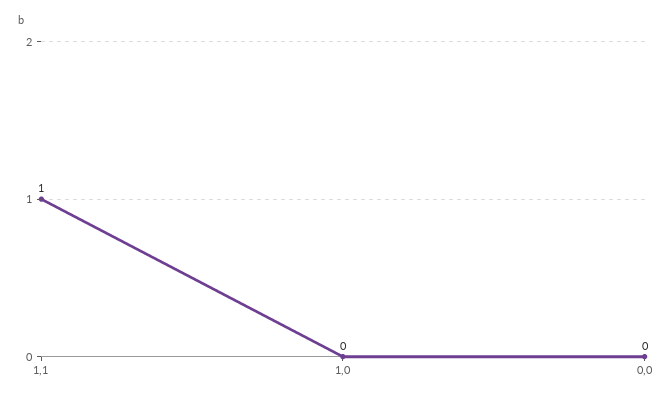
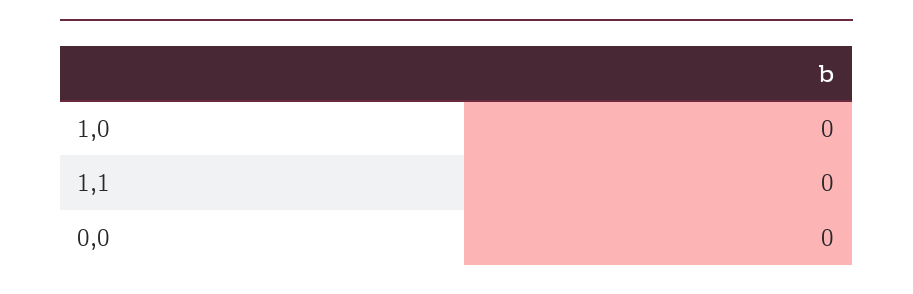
  {
-   "1,1": 1,
+   "1,1": 0,
    "1,0": 0,
    "0,0": 0
  }

